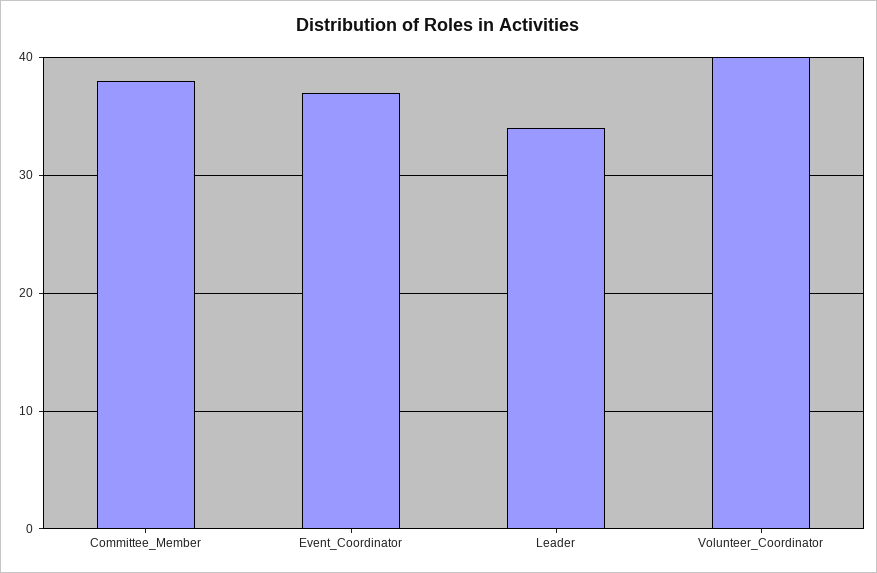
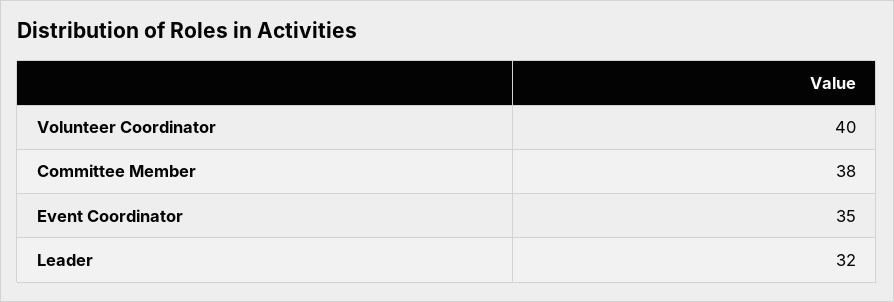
  {
    "Committee_Member": 38,
-   "Event_Coordinator": 37,
+   "Event_Coordinator": 35,
-   "Leader": 34,
+   "Leader": 32,
    "Volunteer_Coordinator": 40
  }

